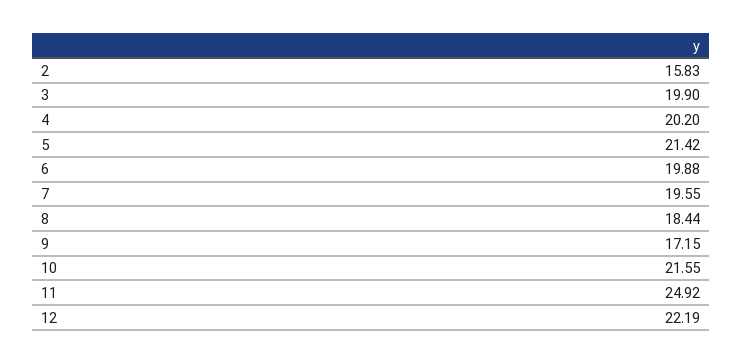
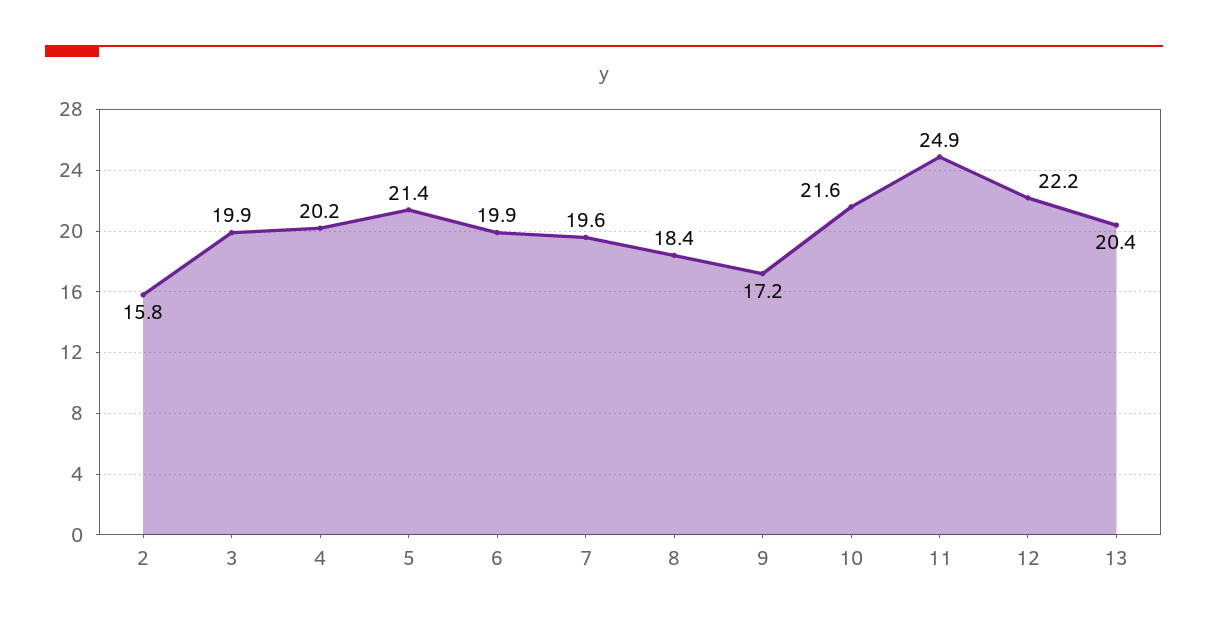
  {
    "2": 15.83,
    "3": 19.9,
    "4": 20.2,
    "5": 21.42,
    "6": 19.88,
    "7": 19.55,
    "8": 18.44,
    "9": 17.15,
    "10": 21.55,
    "11": 24.92,
-   "12": 22.19
+   "12": 22.19,
+   "13": 20.4
  }

